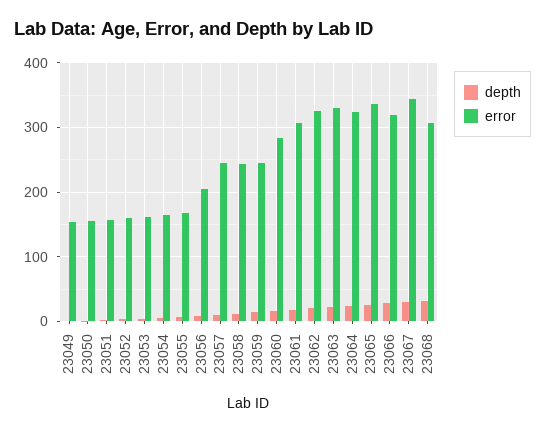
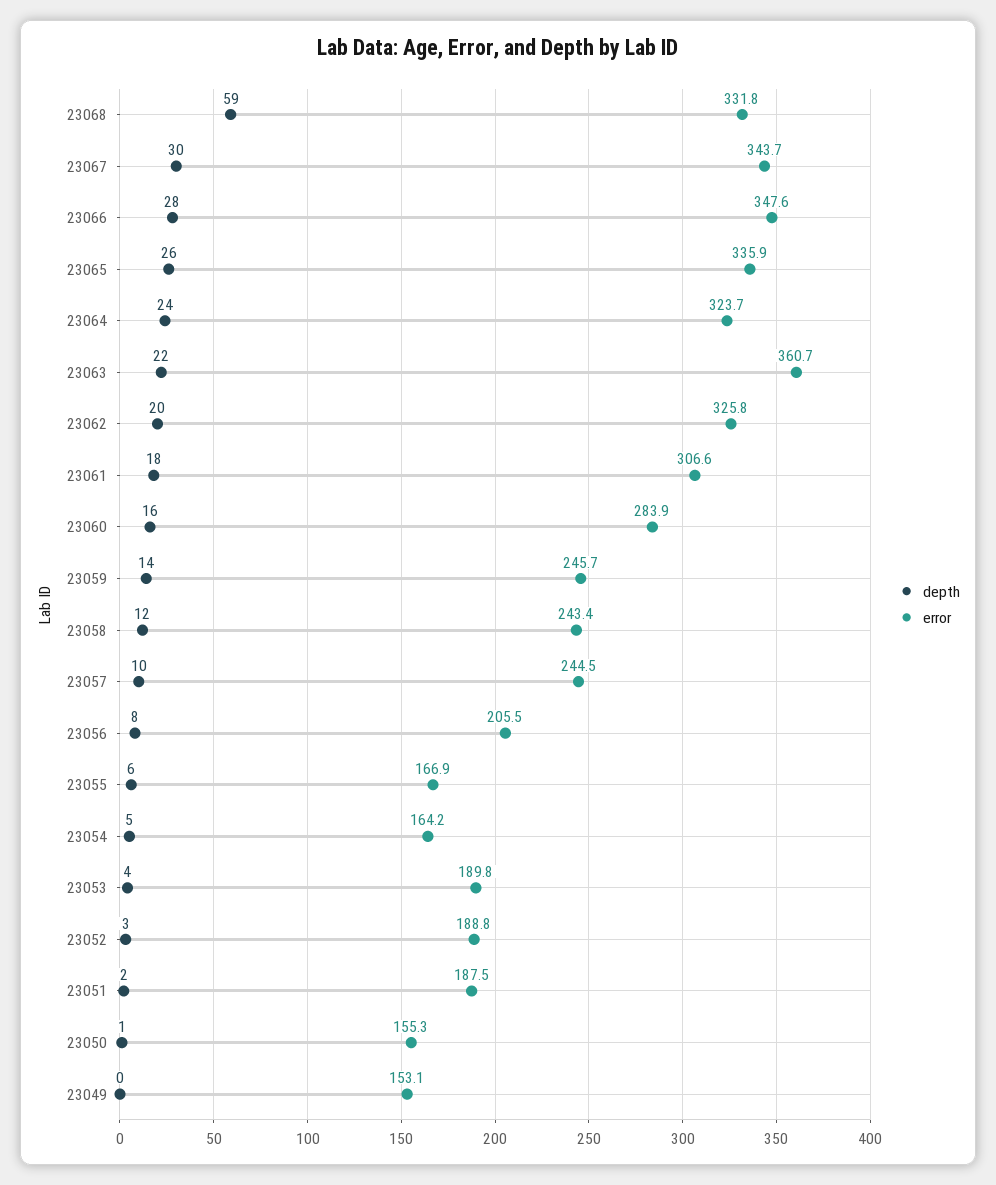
  {
    "depth": {
      "23049": 0,
      "23050": 1,
      "23051": 2,
      "23052": 3,
      "23053": 4,
      "23054": 5,
      "23055": 6,
      "23056": 8,
      "23057": 10,
      "23058": 12,
      "23059": 14,
      "23060": 16,
      "23061": 18,
      "23062": 20,
      "23063": 22,
      "23064": 24,
      "23065": 26,
      "23066": 28,
      "23067": 30,
-     "23068": 30
+     "23068": 59
    },
    "error": {
      "23049": 153.1,
      "23050": 155.3,
-     "23051": 160,
+     "23051": 187.5,
-     "23052": 160,
+     "23052": 188.8,
-     "23053": 160,
+     "23053": 189.8,
      "23054": 164.2,
      "23055": 166.9,
      "23056": 205.5,
      "23057": 244.5,
      "23058": 243.4,
      "23059": 245.7,
      "23060": 283.9,
      "23061": 306.6,
      "23062": 325.8,
-     "23063": 330,
+     "23063": 360.7,
      "23064": 323.7,
      "23065": 335.9,
-     "23066": 320,
+     "23066": 347.6,
      "23067": 343.7,
-     "23068": 310
+     "23068": 331.8
    }
  }

